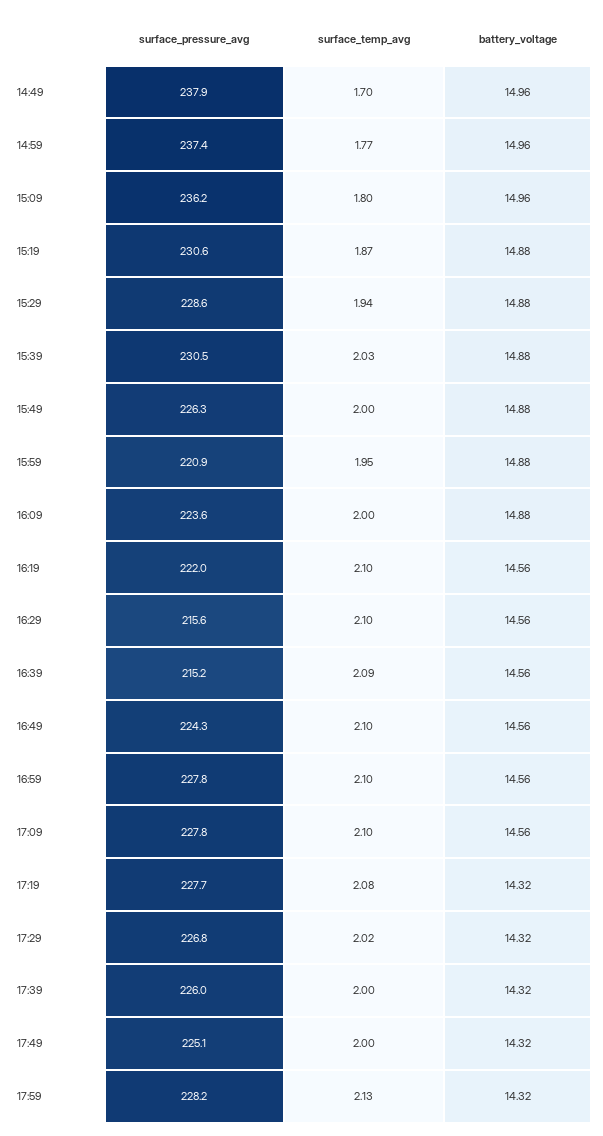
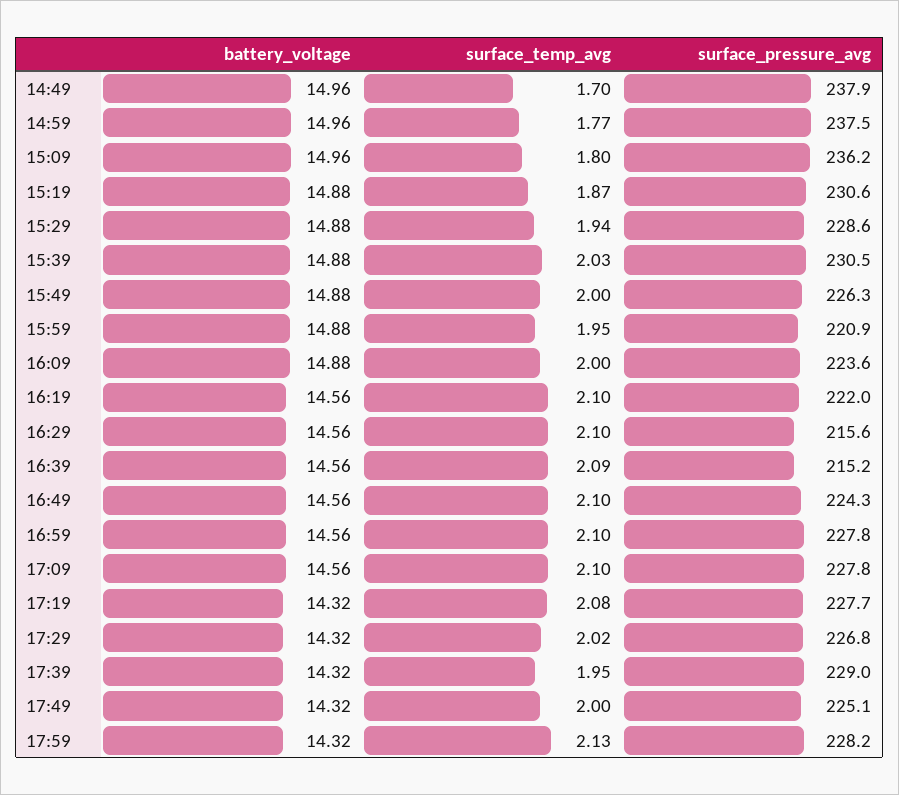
  {
    "surface_pressure_avg": {
      "14:49": 237.9,
-     "14:59": 237.4,
+     "14:59": 237.5,
      "15:09": 236.2,
      "15:19": 230.6,
      "15:29": 228.6,
      "15:39": 230.5,
      "15:49": 226.3,
      "15:59": 220.9,
      "16:09": 223.6,
      "16:19": 222,
      "16:29": 215.6,
      "16:39": 215.2,
      "16:49": 224.3,
      "16:59": 227.8,
      "17:09": 227.8,
      "17:19": 227.7,
      "17:29": 226.8,
-     "17:39": 226,
+     "17:39": 229,
      "17:49": 225.1,
      "17:59": 228.2
    },
    "surface_temp_avg": {
      "14:49": 1.7,
      "14:59": 1.77,
      "15:09": 1.8,
      "15:19": 1.87,
      "15:29": 1.94,
      "15:39": 2.03,
      "15:49": 2,
      "15:59": 1.95,
      "16:09": 2,
      "16:19": 2.1,
      "16:29": 2.1,
      "16:39": 2.09,
      "16:49": 2.1,
      "16:59": 2.1,
      "17:09": 2.1,
      "17:19": 2.08,
      "17:29": 2.02,
-     "17:39": 2,
+     "17:39": 1.95,
      "17:49": 2,
      "17:59": 2.13
    },
    "battery_voltage": {
      "14:49": 14.96,
      "14:59": 14.96,
      "15:09": 14.96,
      "15:19": 14.88,
      "15:29": 14.88,
      "15:39": 14.88,
      "15:49": 14.88,
      "15:59": 14.88,
      "16:09": 14.88,
      "16:19": 14.56,
      "16:29": 14.56,
      "16:39": 14.56,
      "16:49": 14.56,
      "16:59": 14.56,
      "17:09": 14.56,
      "17:19": 14.32,
      "17:29": 14.32,
      "17:39": 14.32,
      "17:49": 14.32,
      "17:59": 14.32
    }
  }

